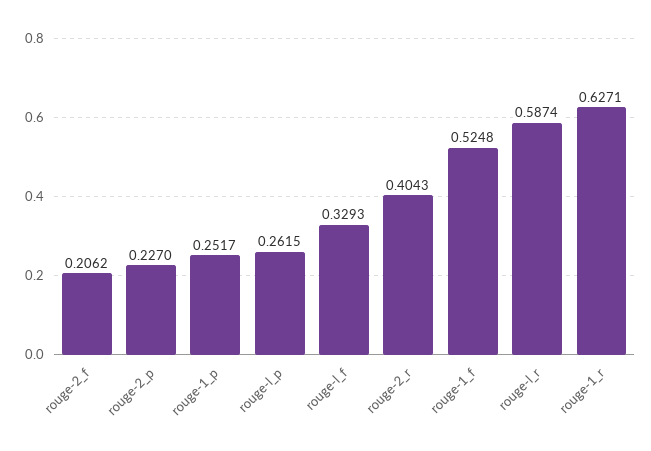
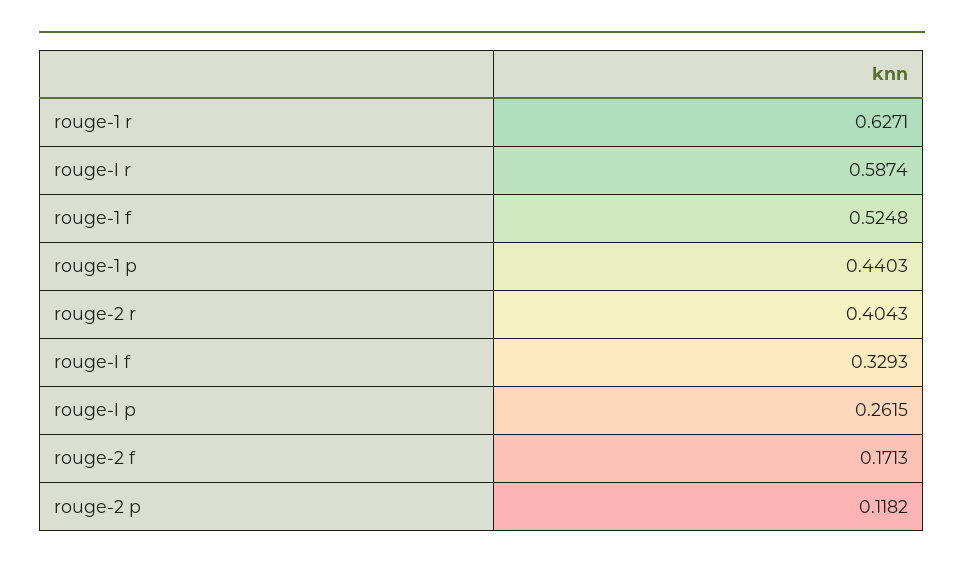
  {
-   "rouge-2_f": 0.2062,
+   "rouge-2_f": 0.1713,
-   "rouge-2_p": 0.227,
+   "rouge-2_p": 0.1182,
-   "rouge-1_p": 0.2517,
+   "rouge-1_p": 0.4403,
    "rouge-l_p": 0.2615,
    "rouge-l_f": 0.3293,
    "rouge-2_r": 0.4043,
    "rouge-1_f": 0.5248,
    "rouge-l_r": 0.5874,
    "rouge-1_r": 0.6271
  }

